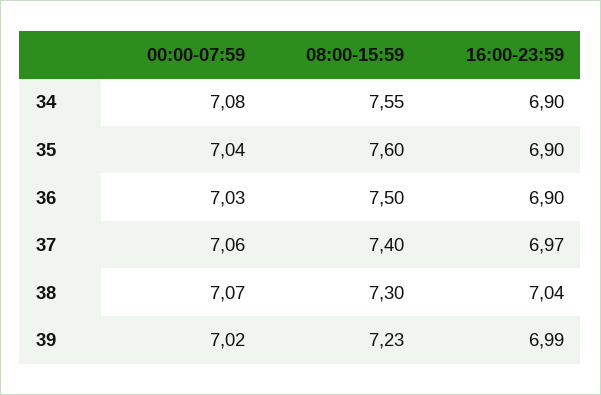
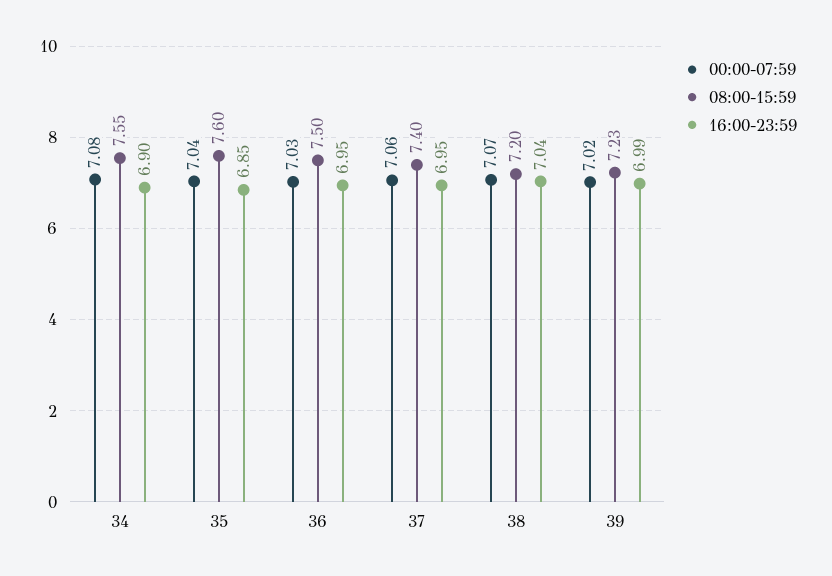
  {
    "00:00-07:59": {
      "34": 7.08,
      "35": 7.04,
      "36": 7.03,
      "37": 7.06,
      "38": 7.07,
      "39": 7.02
    },
    "08:00-15:59": {
      "34": 7.55,
      "35": 7.6,
      "36": 7.5,
      "37": 7.4,
-     "38": 7.3,
+     "38": 7.2,
      "39": 7.23
    },
    "16:00-23:59": {
      "34": 6.9,
-     "35": 6.9,
+     "35": 6.85,
-     "36": 6.9,
+     "36": 6.95,
-     "37": 6.97,
+     "37": 6.95,
      "38": 7.04,
      "39": 6.99
    }
  }

